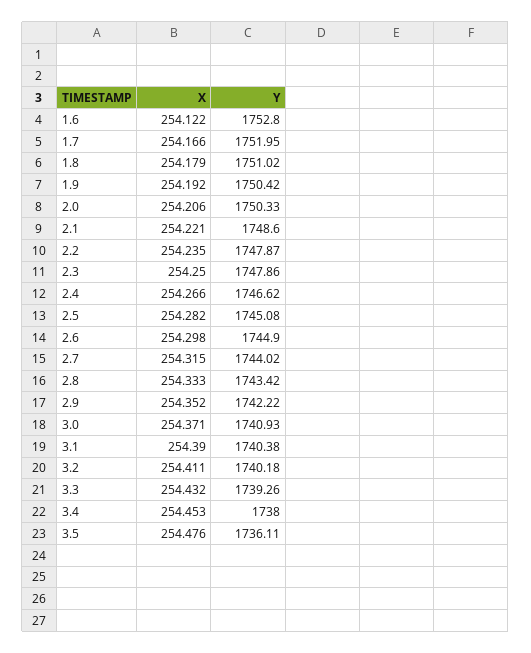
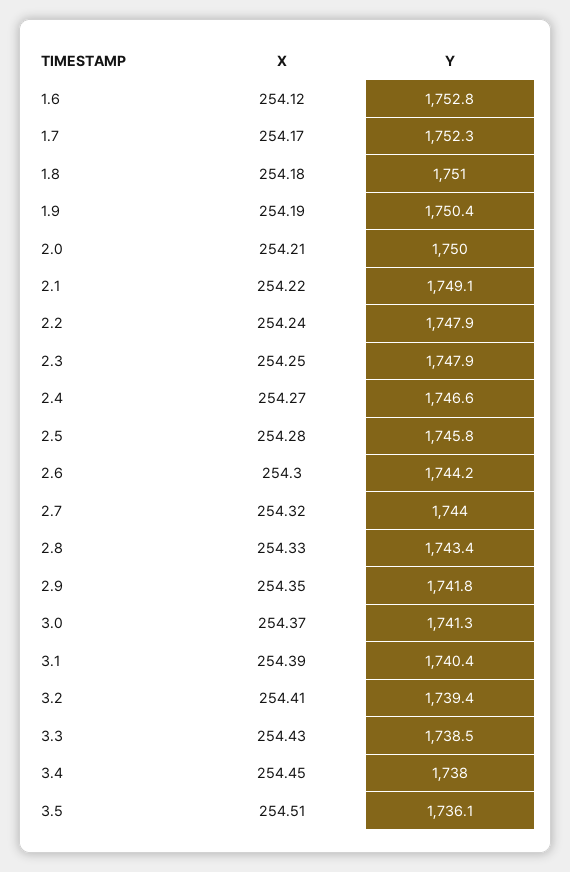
  {
    "X": {
      "1.6": 254.122,
      "1.7": 254.166,
      "1.8": 254.179,
      "1.9": 254.192,
      "2.0": 254.206,
      "2.1": 254.221,
      "2.2": 254.235,
      "2.3": 254.25,
      "2.4": 254.266,
      "2.5": 254.282,
      "2.6": 254.298,
      "2.7": 254.315,
      "2.8": 254.333,
      "2.9": 254.352,
      "3.0": 254.371,
      "3.1": 254.39,
      "3.2": 254.411,
      "3.3": 254.432,
      "3.4": 254.453,
-     "3.5": 254.476
+     "3.5": 254.51
    },
    "Y": {
      "1.6": 1752.8,
-     "1.7": 1751.95,
+     "1.7": 1752.3,
      "1.8": 1751.02,
      "1.9": 1750.42,
-     "2.0": 1750.33,
+     "2.0": 1750,
-     "2.1": 1748.6,
+     "2.1": 1749.1,
      "2.2": 1747.87,
      "2.3": 1747.86,
      "2.4": 1746.62,
-     "2.5": 1745.08,
+     "2.5": 1745.8,
-     "2.6": 1744.9,
+     "2.6": 1744.2,
      "2.7": 1744.02,
      "2.8": 1743.42,
-     "2.9": 1742.22,
+     "2.9": 1741.8,
-     "3.0": 1740.93,
+     "3.0": 1741.3,
      "3.1": 1740.38,
-     "3.2": 1740.18,
+     "3.2": 1739.4,
-     "3.3": 1739.26,
+     "3.3": 1738.5,
      "3.4": 1738,
      "3.5": 1736.11
    }
  }

